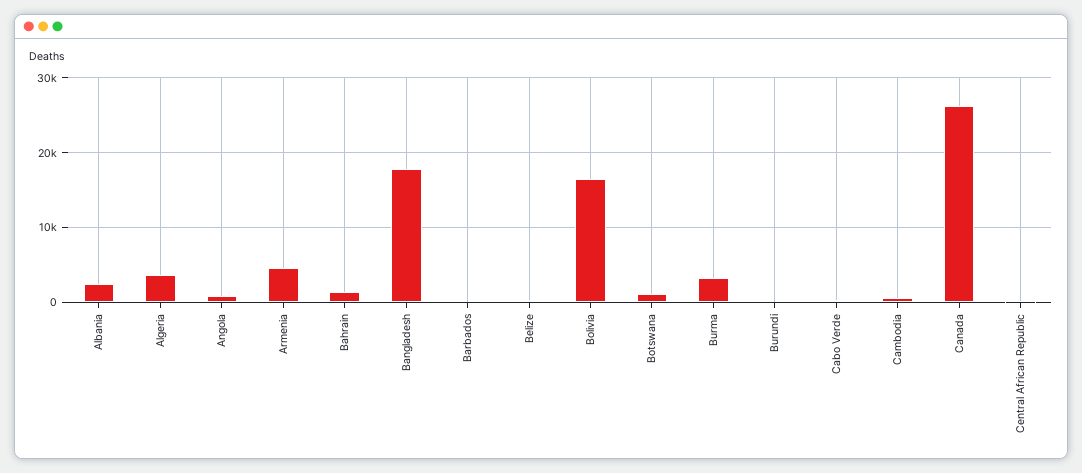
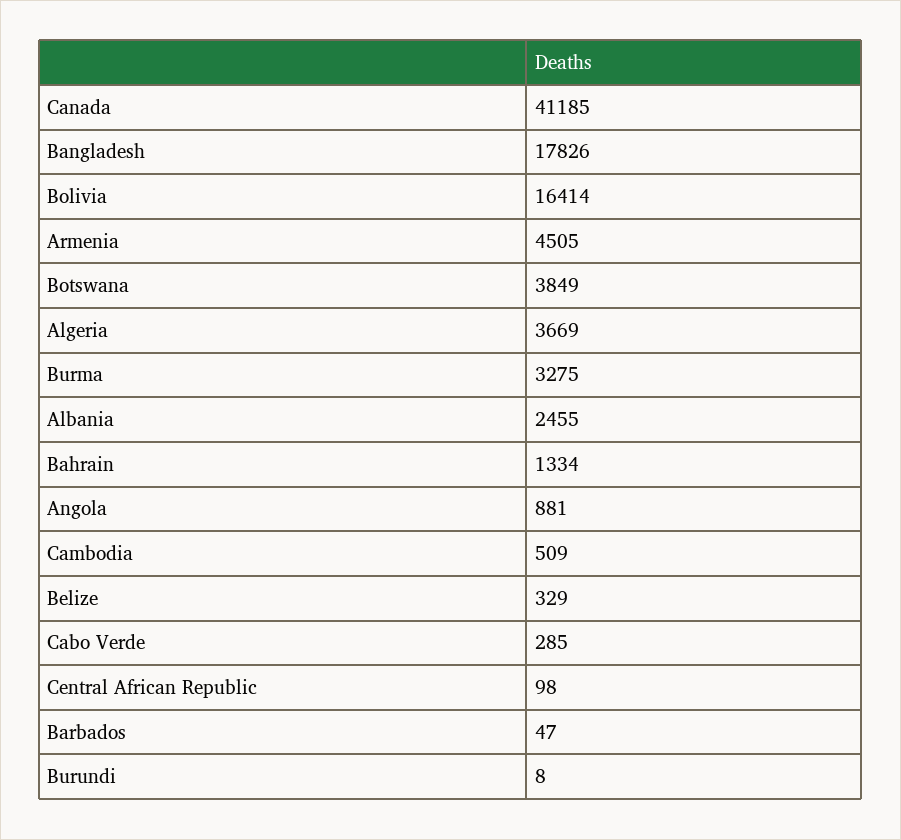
  {
    "Albania": 2455,
    "Algeria": 3669,
    "Angola": 881,
    "Armenia": 4505,
    "Bahrain": 1334,
    "Bangladesh": 17826,
    "Barbados": 47,
    "Belize": 329,
    "Bolivia": 16414,
-   "Botswana": 1000,
+   "Botswana": 3849,
    "Burma": 3275,
    "Burundi": 8,
    "Cabo Verde": 285,
    "Cambodia": 509,
-   "Canada": 26000,
+   "Canada": 41185,
    "Central African Republic": 98
  }

